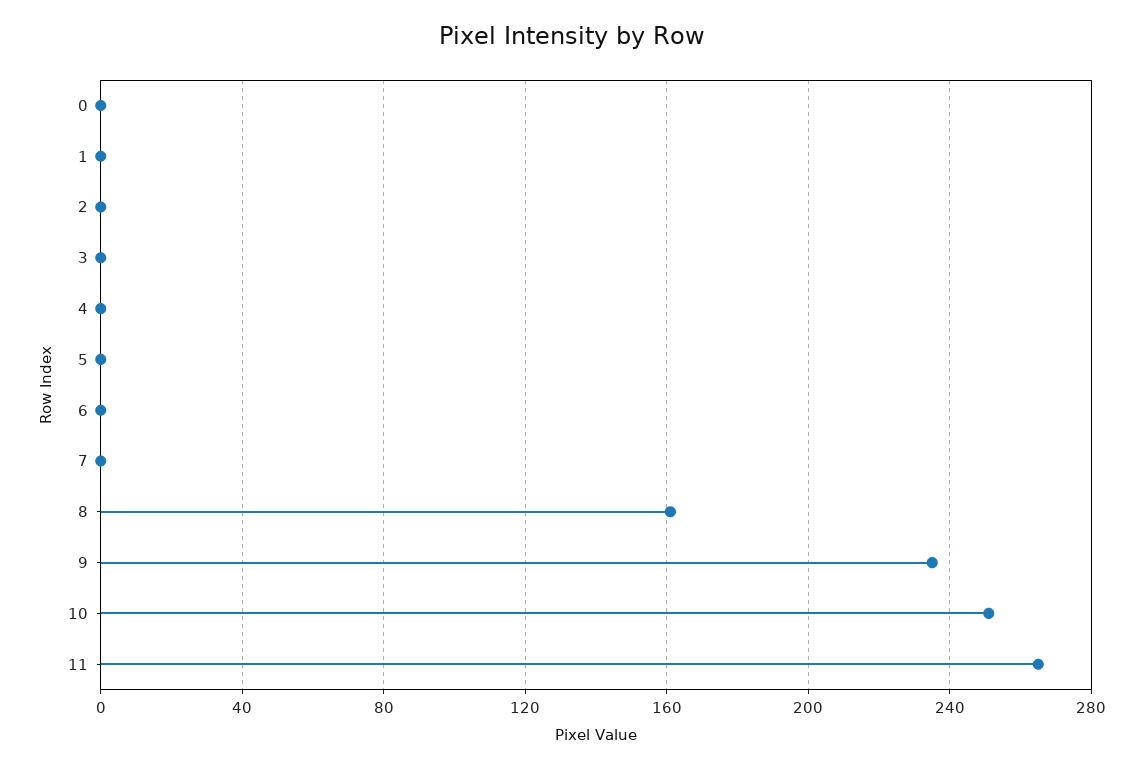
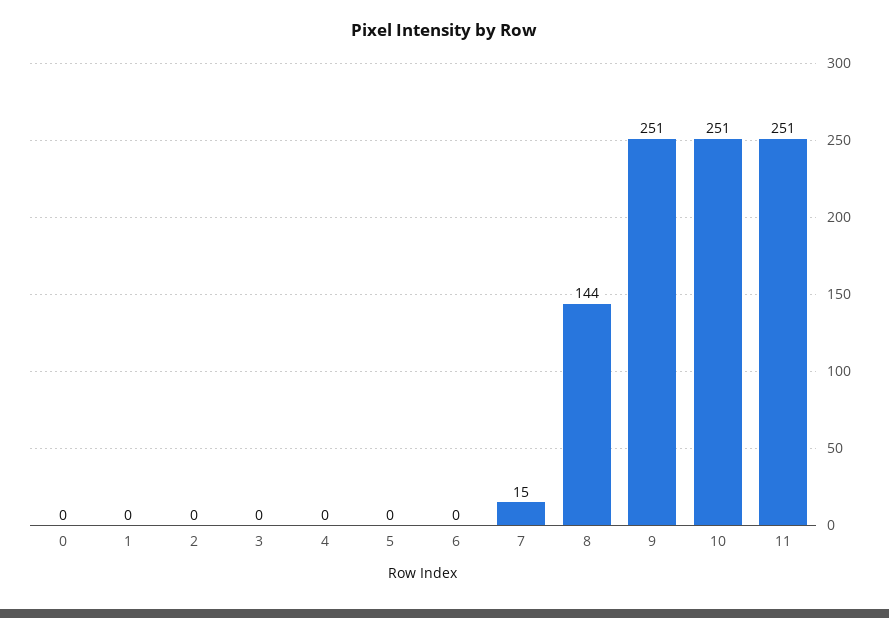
  {
    "0": 0,
    "1": 0,
    "2": 0,
    "3": 0,
    "4": 0,
    "5": 0,
    "6": 0,
-   "7": 0,
+   "7": 15,
-   "8": 160,
+   "8": 144,
-   "9": 235,
+   "9": 251,
    "10": 251,
-   "11": 265
+   "11": 251
  }

